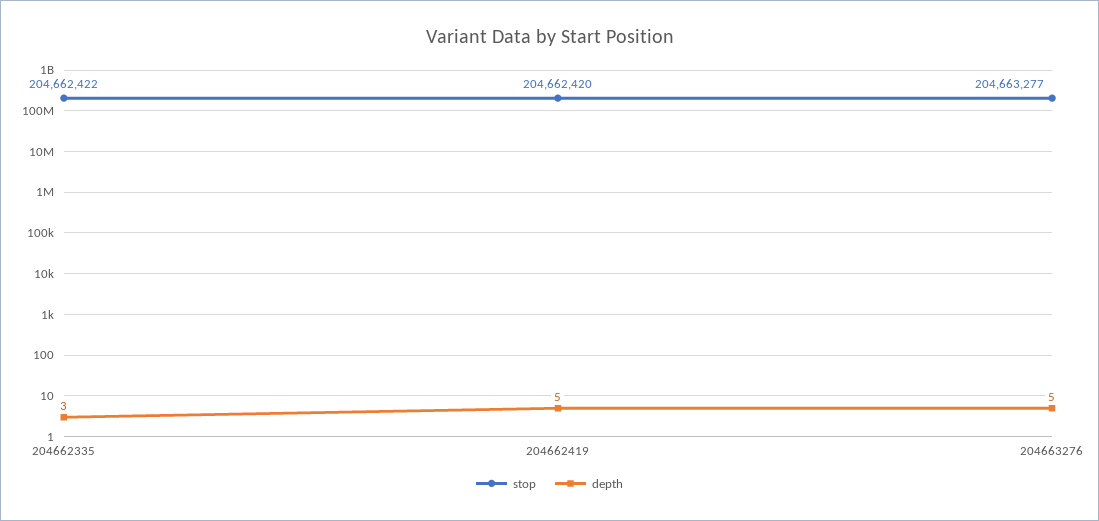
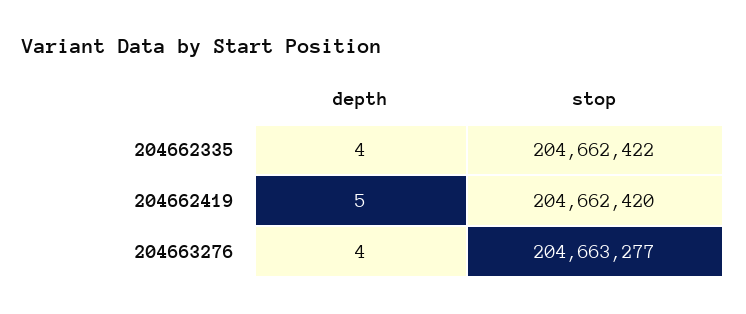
  {
    "stop": {
      "204662335": 204662422,
      "204662419": 204662420,
      "204663276": 204663277
    },
    "depth": {
-     "204662335": 3,
+     "204662335": 4,
      "204662419": 5,
-     "204663276": 5
+     "204663276": 4
    }
  }

